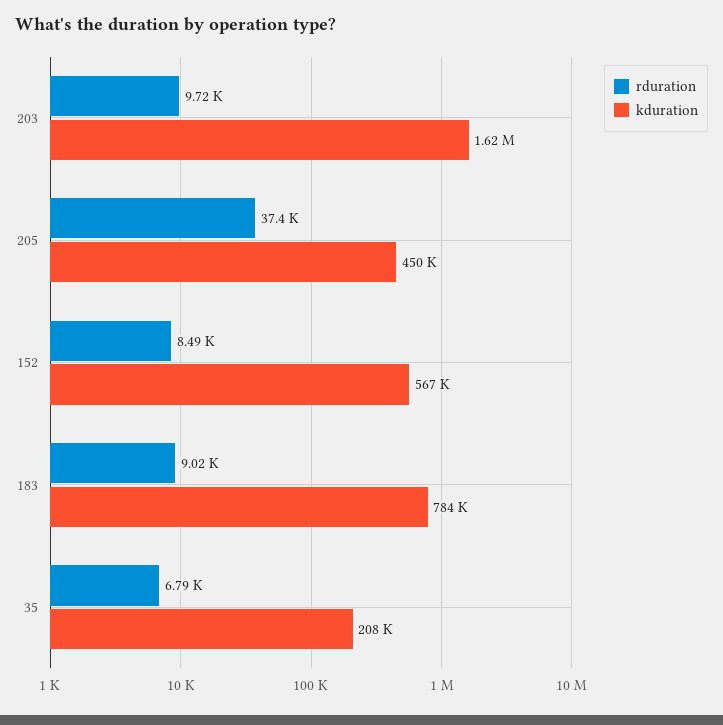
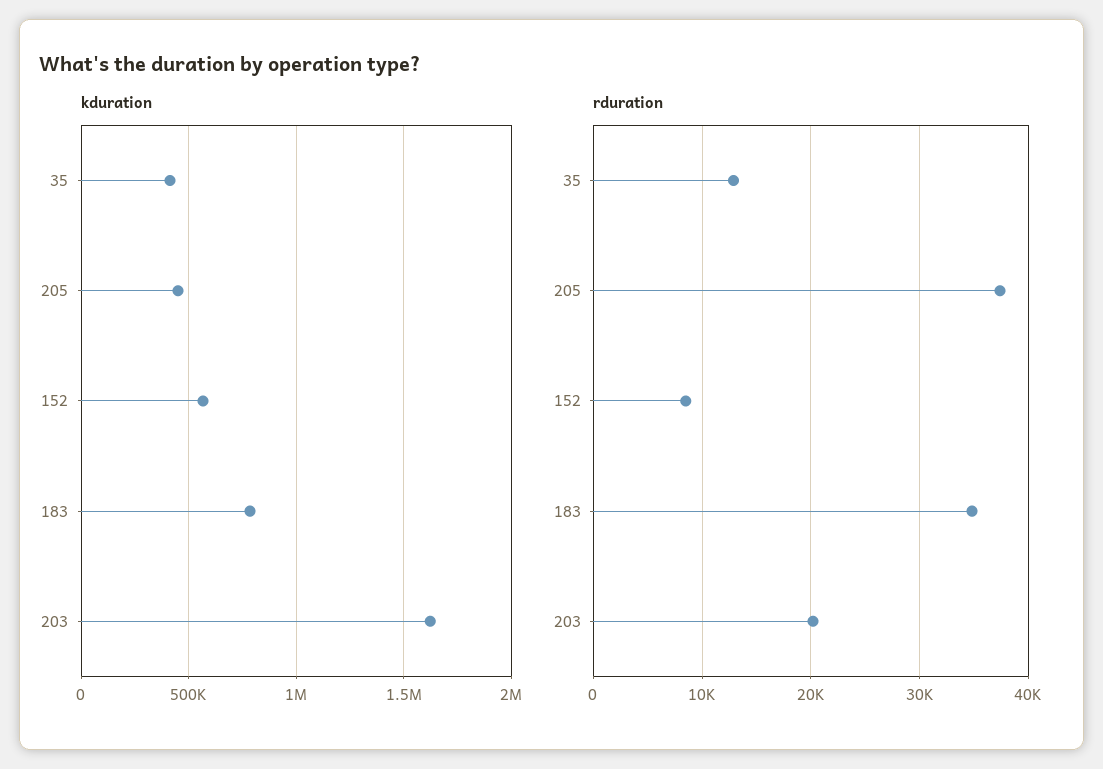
  {
    "rduration": {
-     "203": 9720,
+     "203": 20000,
      "205": 37400,
      "152": 8490,
-     "183": 9020,
+     "183": 35000,
-     "35": 6790
+     "35": 13000
    },
    "kduration": {
      "203": 1620000,
      "205": 450000,
      "152": 567000,
      "183": 784000,
-     "35": 208000
+     "35": 400000
    }
  }

